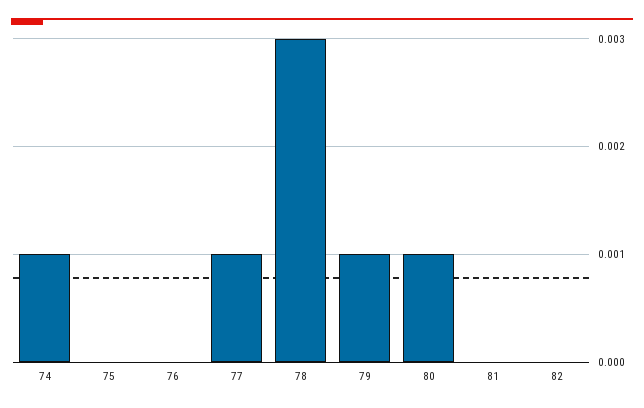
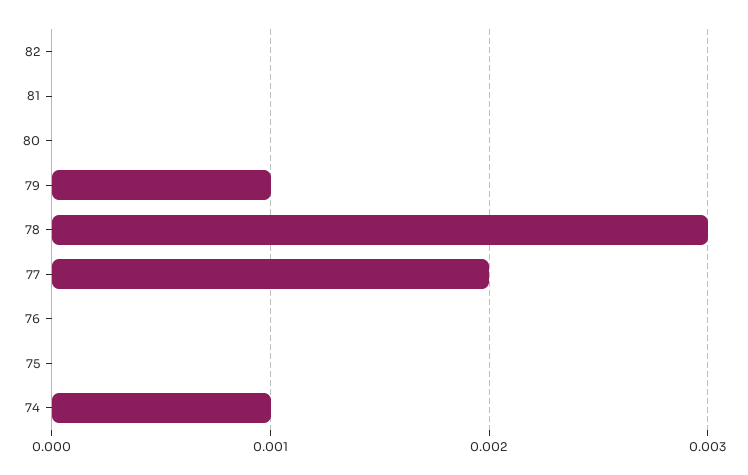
  {
    "74": 0.001,
    "75": 0,
    "76": 0,
-   "77": 0.001,
+   "77": 0.002,
    "78": 0.003,
    "79": 0.001,
-   "80": 0.001,
+   "80": 0,
    "81": 0,
    "82": 0
  }

